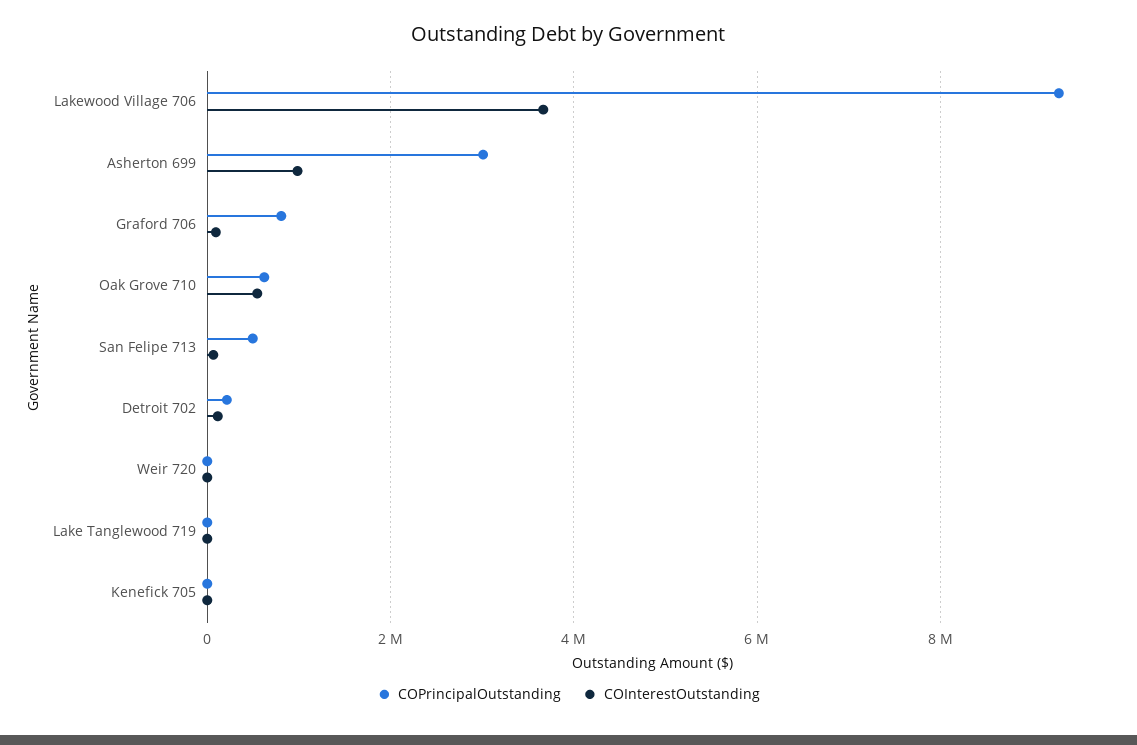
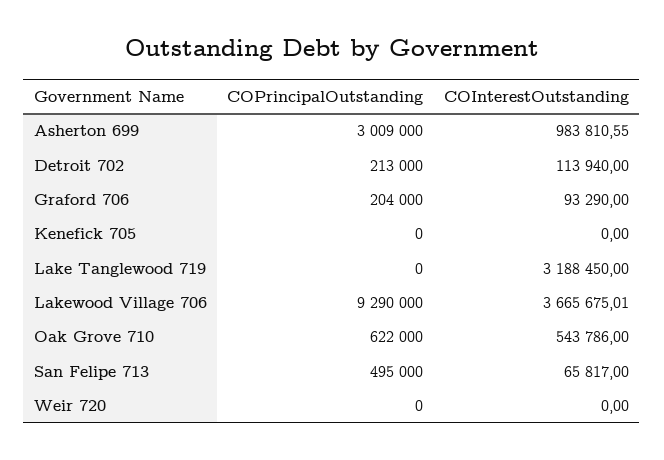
  {
    "COPrincipalOutstanding": {
      "Lakewood Village 706": 9290000,
      "Asherton 699": 3009000,
-     "Graford 706": 800000,
+     "Graford 706": 204000,
      "Oak Grove 710": 622000,
      "San Felipe 713": 495000,
      "Detroit 702": 213000,
      "Weir 720": 0,
      "Lake Tanglewood 719": 0,
      "Kenefick 705": 0
    },
    "COInterestOutstanding": {
      "Lakewood Village 706": 3665675.01,
      "Asherton 699": 983810.55,
      "Graford 706": 93290,
      "Oak Grove 710": 543786,
      "San Felipe 713": 65817,
      "Detroit 702": 113940,
      "Weir 720": 0,
-     "Lake Tanglewood 719": 0,
+     "Lake Tanglewood 719": 3188450,
      "Kenefick 705": 0
    }
  }

